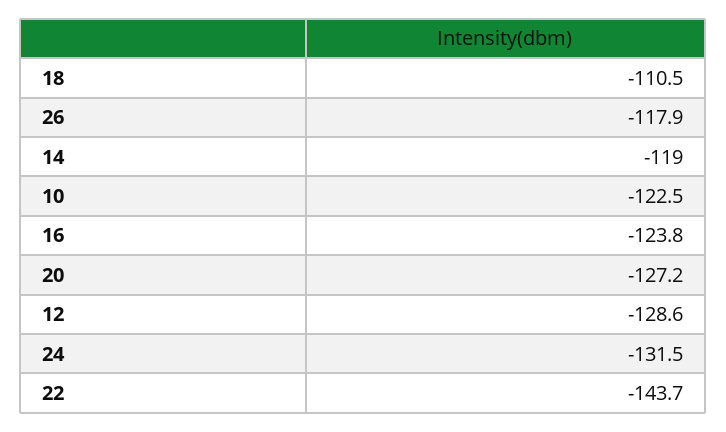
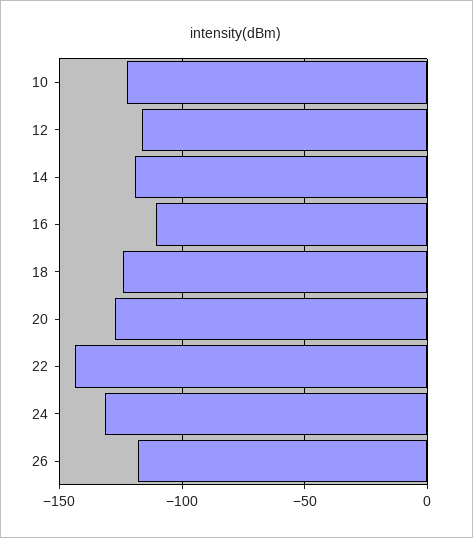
  {
-   "18": -110.5,
+   "18": -125,
    "26": -117.9,
    "14": -119,
    "10": -122.5,
-   "16": -123.8,
+   "16": -110,
    "20": -127.2,
-   "12": -128.6,
+   "12": -115,
    "24": -131.5,
    "22": -143.7
  }

